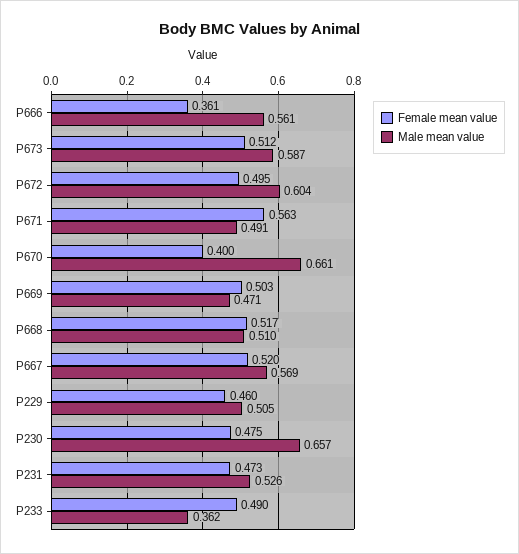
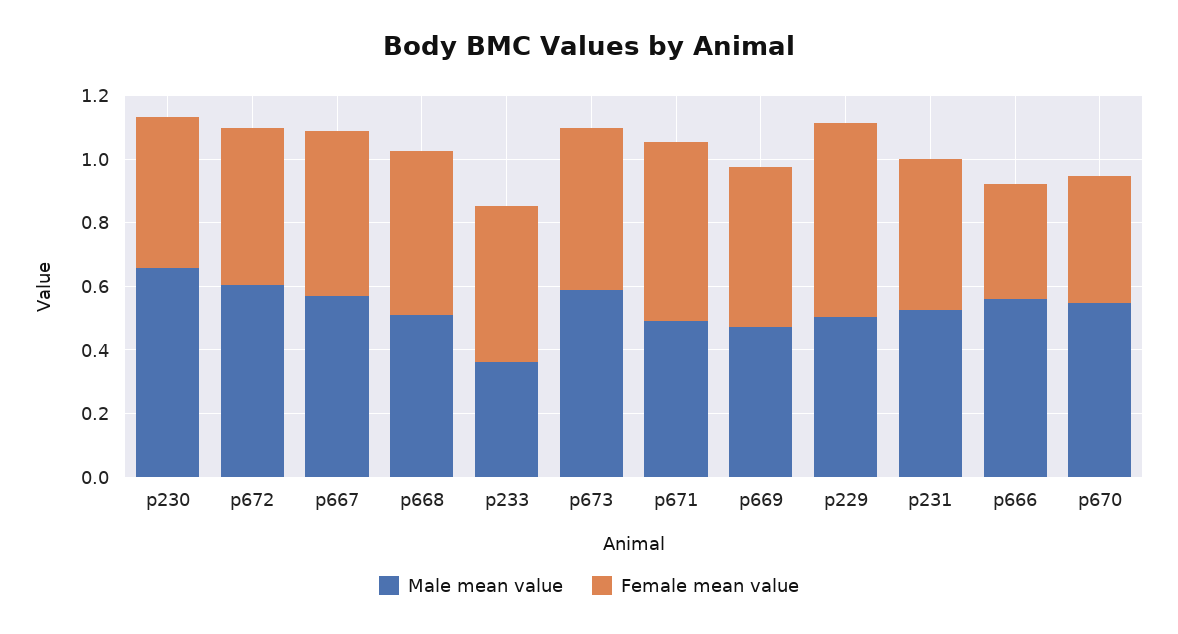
  {
    "Female mean value": {
      "P666": 0.361,
      "P673": 0.512,
      "P672": 0.495,
      "P671": 0.563,
      "P670": 0.4,
      "P669": 0.503,
      "P668": 0.517,
      "P667": 0.52,
-     "P229": 0.46,
+     "P229": 0.6,
      "P230": 0.475,
      "P231": 0.473,
      "P233": 0.49
    },
    "Male mean value": {
      "P666": 0.561,
      "P673": 0.587,
      "P672": 0.604,
      "P671": 0.491,
-     "P670": 0.661,
+     "P670": 0.55,
      "P669": 0.471,
      "P668": 0.51,
      "P667": 0.569,
      "P229": 0.505,
      "P230": 0.657,
      "P231": 0.526,
      "P233": 0.362
    }
  }

